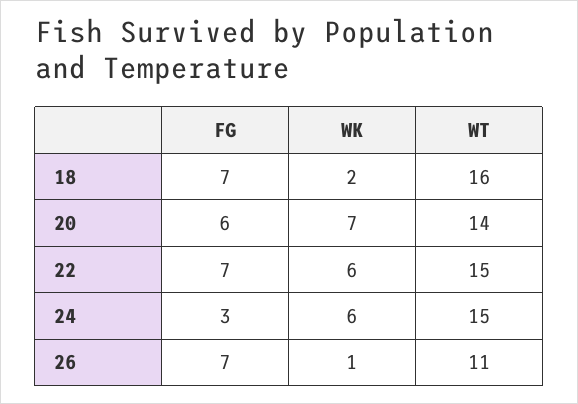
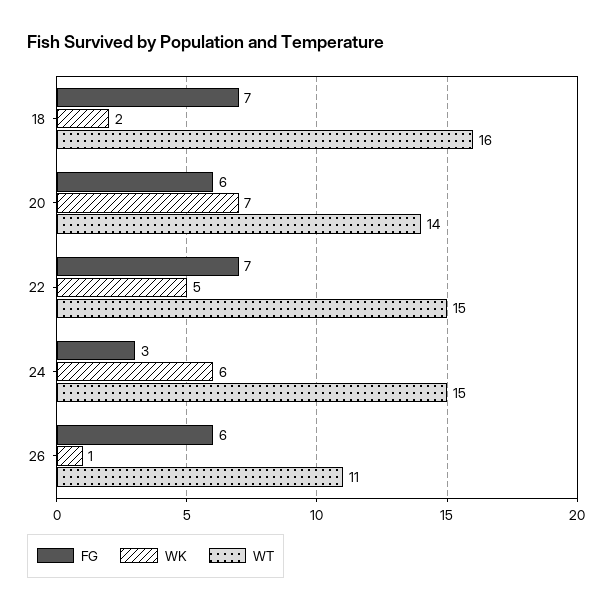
  {
    "FG": {
      "18": 7,
      "20": 6,
      "22": 7,
      "24": 3,
-     "26": 7
+     "26": 6
    },
    "WK": {
      "18": 2,
      "20": 7,
-     "22": 6,
+     "22": 5,
      "24": 6,
      "26": 1
    },
    "WT": {
      "18": 16,
      "20": 14,
      "22": 15,
      "24": 15,
      "26": 11
    }
  }

